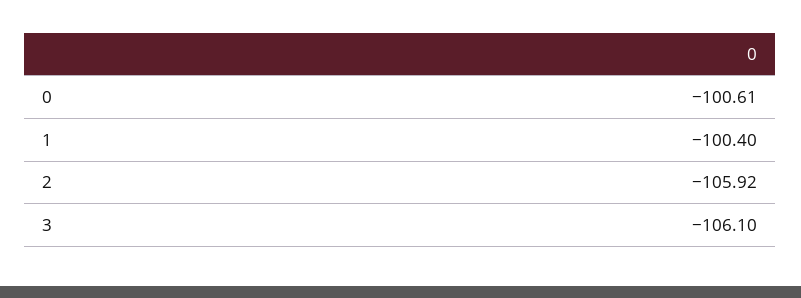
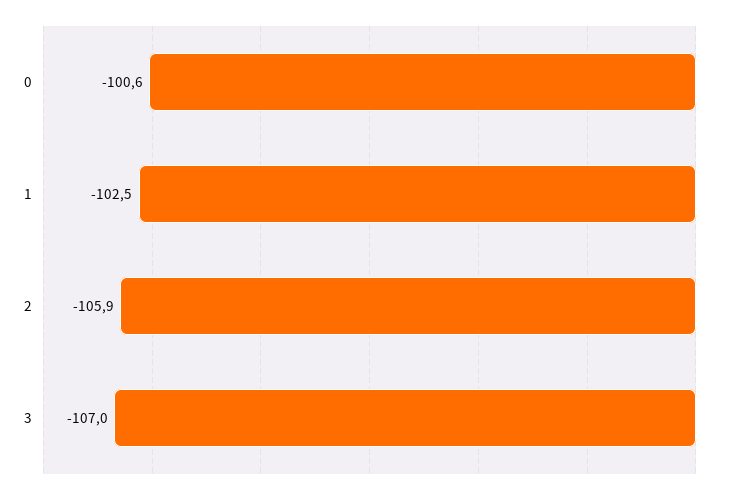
  {
    "0": -100.61,
-   "1": -100.4,
+   "1": -102.5,
    "2": -105.92,
-   "3": -106.1
+   "3": -107
  }

